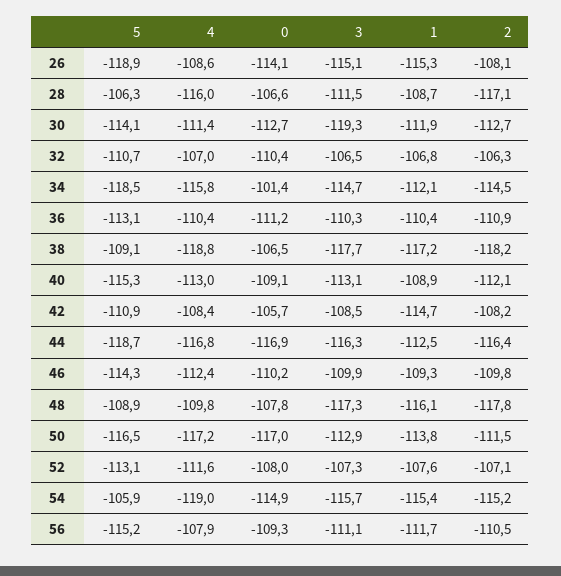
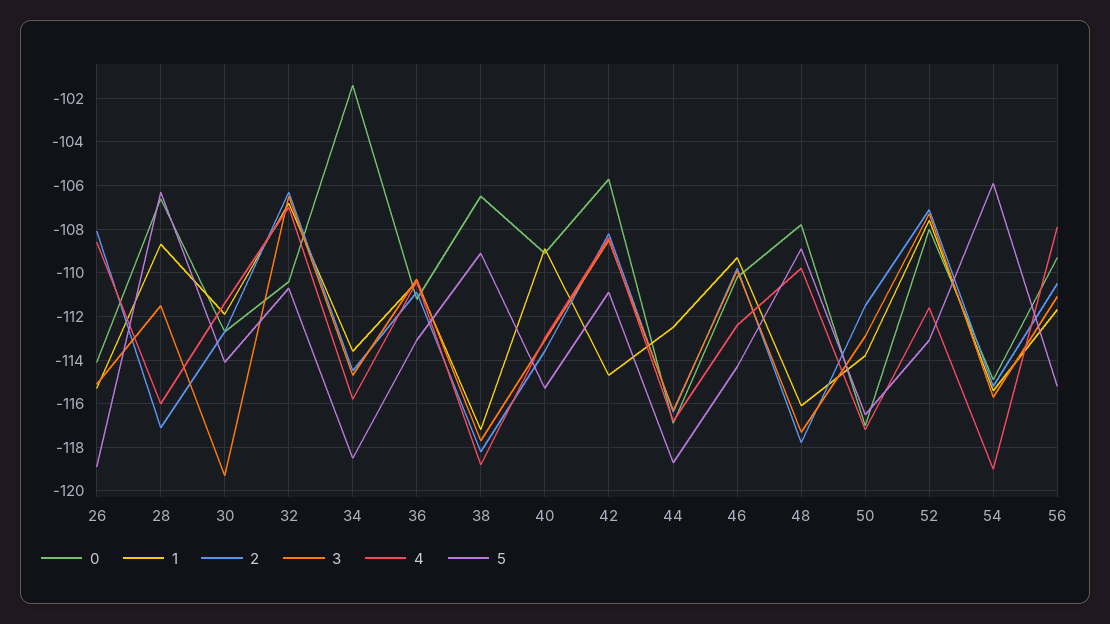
  {
    "5": {
      "26": -118.9,
      "28": -106.3,
      "30": -114.1,
      "32": -110.7,
      "34": -118.5,
      "36": -113.1,
      "38": -109.1,
      "40": -115.3,
      "42": -110.9,
      "44": -118.7,
      "46": -114.3,
      "48": -108.9,
      "50": -116.5,
      "52": -113.1,
      "54": -105.9,
      "56": -115.2
    },
    "4": {
      "26": -108.6,
      "28": -116,
      "30": -111.4,
      "32": -107,
      "34": -115.8,
      "36": -110.4,
      "38": -118.8,
      "40": -113,
      "42": -108.4,
      "44": -116.8,
      "46": -112.4,
      "48": -109.8,
      "50": -117.2,
      "52": -111.6,
      "54": -119,
      "56": -107.9
    },
    "0": {
      "26": -114.1,
      "28": -106.6,
      "30": -112.7,
      "32": -110.4,
      "34": -101.4,
      "36": -111.2,
      "38": -106.5,
      "40": -109.1,
      "42": -105.7,
      "44": -116.9,
      "46": -110.2,
      "48": -107.8,
      "50": -117,
      "52": -108,
      "54": -114.9,
      "56": -109.3
    },
    "3": {
      "26": -115.1,
      "28": -111.5,
      "30": -119.3,
      "32": -106.5,
      "34": -114.7,
      "36": -110.3,
      "38": -117.7,
      "40": -113.1,
      "42": -108.5,
      "44": -116.3,
      "46": -109.9,
      "48": -117.3,
      "50": -112.9,
      "52": -107.3,
      "54": -115.7,
      "56": -111.1
    },
    "1": {
      "26": -115.3,
      "28": -108.7,
      "30": -111.9,
      "32": -106.8,
-     "34": -112.1,
+     "34": -113.5,
      "36": -110.4,
      "38": -117.2,
      "40": -108.9,
      "42": -114.7,
      "44": -112.5,
      "46": -109.3,
      "48": -116.1,
      "50": -113.8,
      "52": -107.6,
      "54": -115.4,
      "56": -111.7
    },
    "2": {
      "26": -108.1,
      "28": -117.1,
      "30": -112.7,
      "32": -106.3,
      "34": -114.5,
      "36": -110.9,
      "38": -118.2,
-     "40": -112.1,
+     "40": -113.5,
      "42": -108.2,
      "44": -116.4,
      "46": -109.8,
      "48": -117.8,
      "50": -111.5,
      "52": -107.1,
      "54": -115.2,
      "56": -110.5
    }
  }

